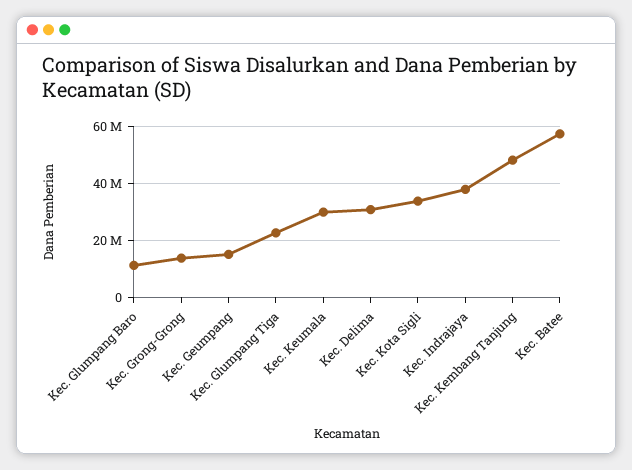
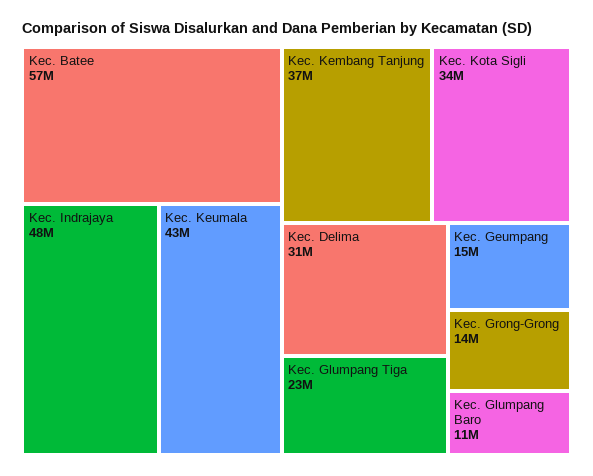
  {
    "Kec. Glumpang Baro": 11000000,
    "Kec. Grong-Grong": 14000000,
    "Kec. Geumpang": 15000000,
    "Kec. Glumpang Tiga": 23000000,
-   "Kec. Keumala": 30000000,
+   "Kec. Keumala": 43000000,
    "Kec. Delima": 31000000,
    "Kec. Kota Sigli": 34000000,
-   "Kec. Indrajaya": 37500000,
+   "Kec. Indrajaya": 48000000,
-   "Kec. Kembang Tanjung": 47500000,
+   "Kec. Kembang Tanjung": 37000000,
    "Kec. Batee": 57000000
  }

